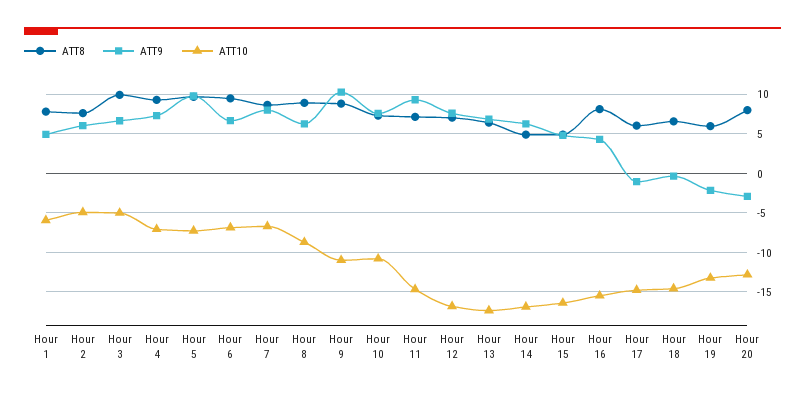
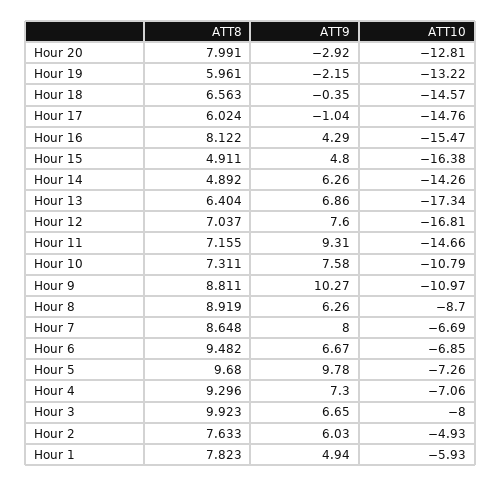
  {
    "ATT8": {
      "Hour 1": 7.823,
      "Hour 2": 7.633,
      "Hour 3": 9.923,
      "Hour 4": 9.296,
      "Hour 5": 9.68,
      "Hour 6": 9.482,
      "Hour 7": 8.648,
      "Hour 8": 8.919,
      "Hour 9": 8.811,
      "Hour 10": 7.311,
      "Hour 11": 7.155,
      "Hour 12": 7.037,
      "Hour 13": 6.404,
      "Hour 14": 4.892,
      "Hour 15": 4.911,
      "Hour 16": 8.122,
      "Hour 17": 6.024,
      "Hour 18": 6.563,
      "Hour 19": 5.961,
      "Hour 20": 7.991
    },
    "ATT9": {
      "Hour 1": 4.94,
      "Hour 2": 6.03,
      "Hour 3": 6.65,
      "Hour 4": 7.3,
      "Hour 5": 9.78,
      "Hour 6": 6.67,
      "Hour 7": 8,
      "Hour 8": 6.26,
      "Hour 9": 10.27,
      "Hour 10": 7.58,
      "Hour 11": 9.31,
      "Hour 12": 7.6,
      "Hour 13": 6.86,
      "Hour 14": 6.26,
      "Hour 15": 4.8,
      "Hour 16": 4.29,
      "Hour 17": -1.04,
      "Hour 18": -0.35,
      "Hour 19": -2.15,
      "Hour 20": -2.92
    },
    "ATT10": {
      "Hour 1": -5.93,
      "Hour 2": -4.93,
-     "Hour 3": -5,
+     "Hour 3": -8,
      "Hour 4": -7.06,
      "Hour 5": -7.26,
      "Hour 6": -6.85,
      "Hour 7": -6.69,
      "Hour 8": -8.7,
      "Hour 9": -10.97,
      "Hour 10": -10.79,
      "Hour 11": -14.66,
      "Hour 12": -16.81,
      "Hour 13": -17.34,
-     "Hour 14": -17,
+     "Hour 14": -14.26,
      "Hour 15": -16.38,
      "Hour 16": -15.47,
      "Hour 17": -14.76,
      "Hour 18": -14.57,
      "Hour 19": -13.22,
      "Hour 20": -12.81
    }
  }

